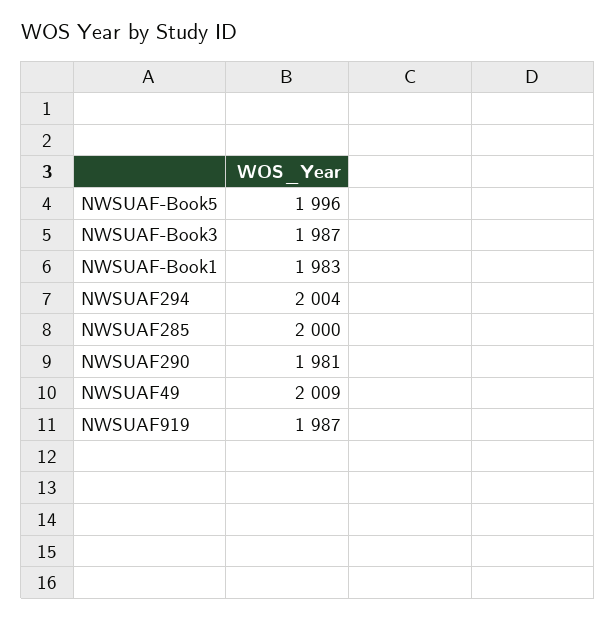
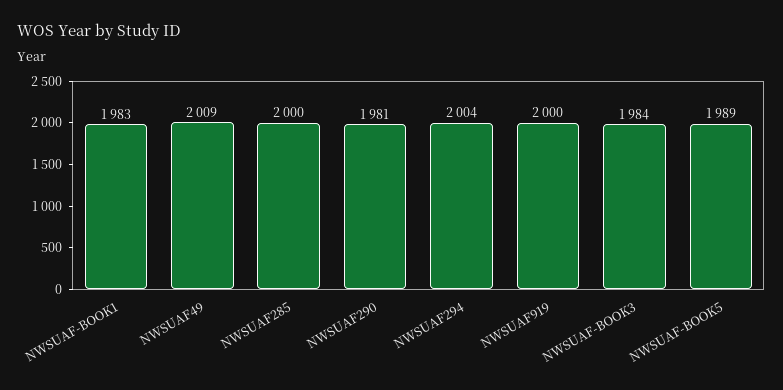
  {
-   "NWSUAF-Book5": 1996,
+   "NWSUAF-Book5": 1989,
-   "NWSUAF-Book3": 1987,
+   "NWSUAF-Book3": 1984,
    "NWSUAF-Book1": 1983,
    "NWSUAF294": 2004,
    "NWSUAF285": 2000,
    "NWSUAF290": 1981,
    "NWSUAF49": 2009,
-   "NWSUAF919": 1987
+   "NWSUAF919": 2000
  }

